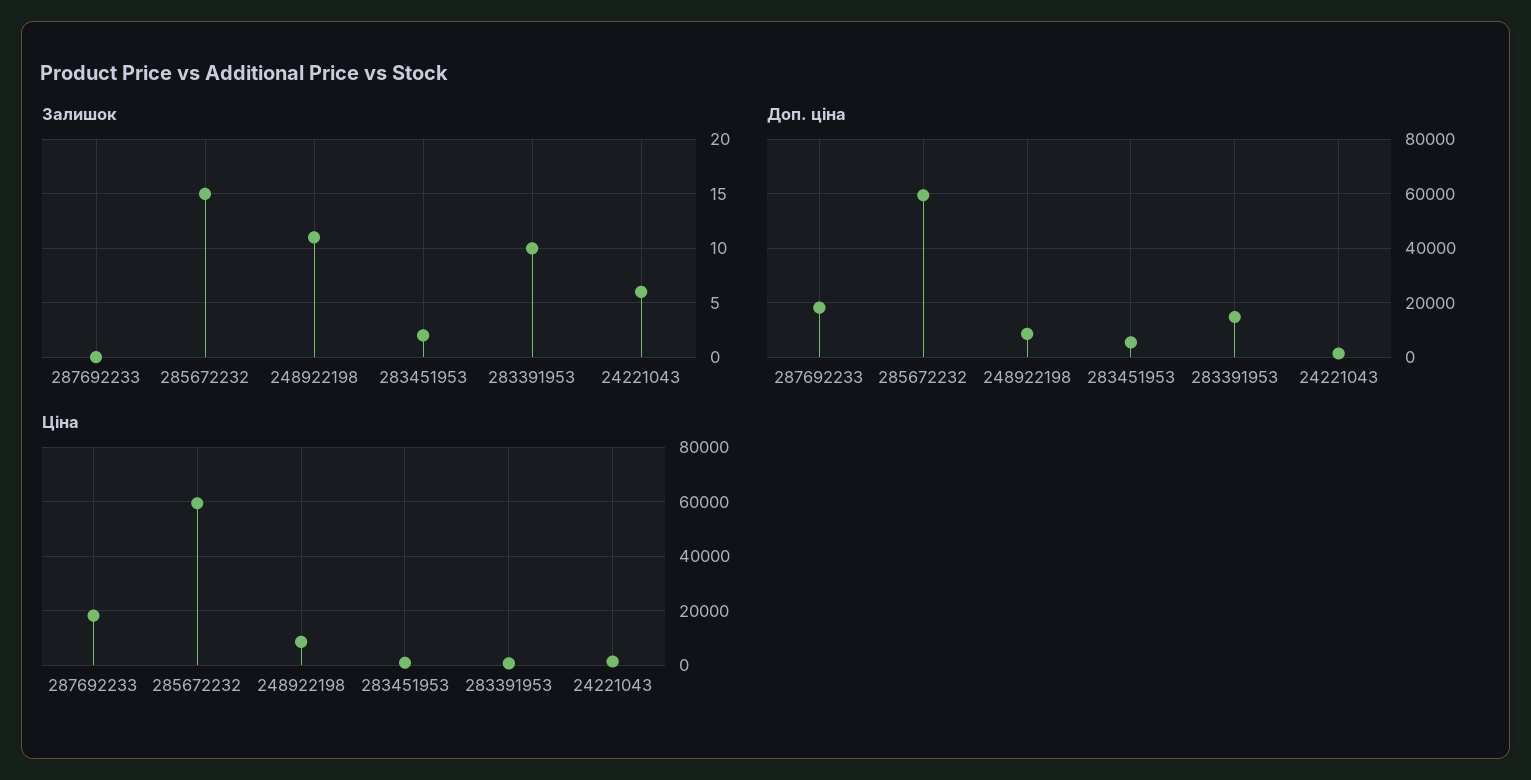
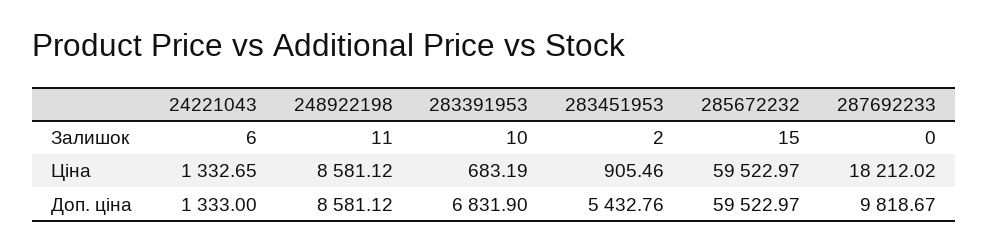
  {
    "Залишок": {
      "287692233": 0,
      "285672232": 15,
      "248922198": 11,
      "283451953": 2,
      "283391953": 10,
      "24221043": 6
    },
    "Доп. ціна": {
-     "287692233": 17500,
+     "287692233": 9818.67,
      "285672232": 59522.97,
      "248922198": 8581.12,
      "283451953": 5432.76,
-     "283391953": 15000,
+     "283391953": 6831.9,
      "24221043": 1333
    },
    "Ціна": {
      "287692233": 18212.02,
      "285672232": 59522.97,
      "248922198": 8581.12,
      "283451953": 905.46,
      "283391953": 683.19,
      "24221043": 1332.65
    }
  }

